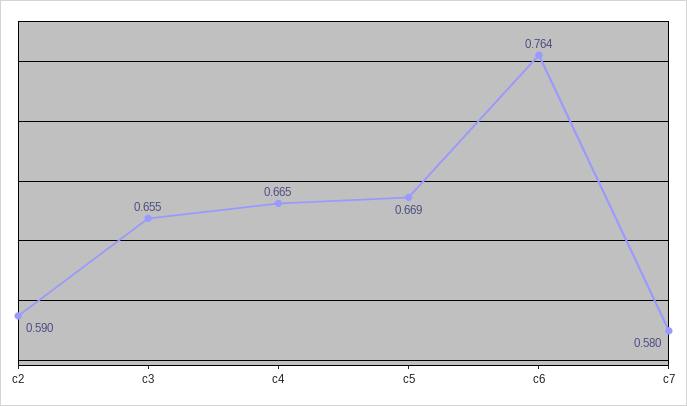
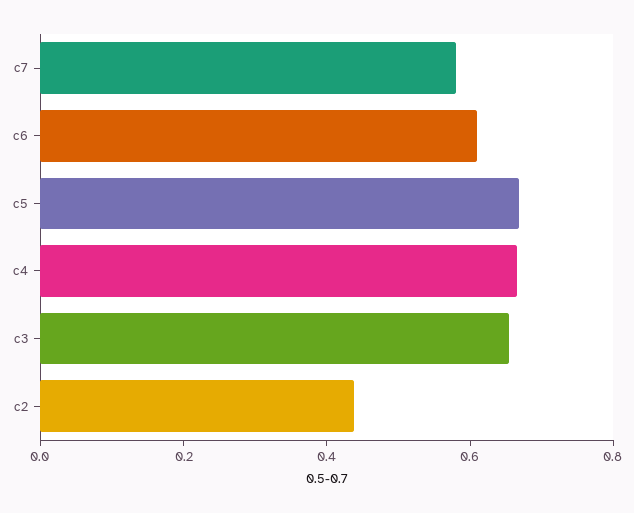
  {
-   "c2": 0.59,
+   "c2": 0.45,
    "c3": 0.655,
    "c4": 0.665,
    "c5": 0.669,
-   "c6": 0.764,
+   "c6": 0.6,
    "c7": 0.58
  }

